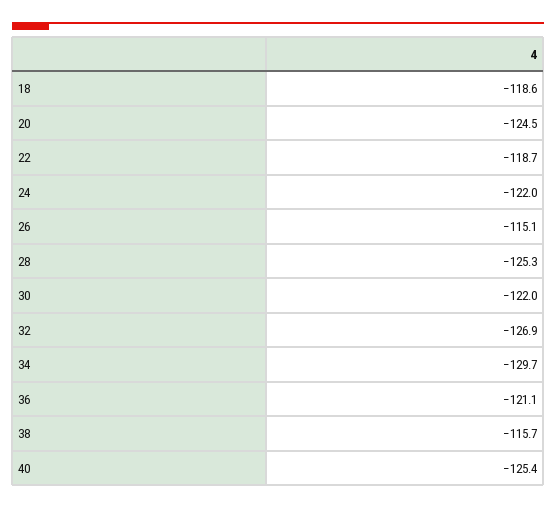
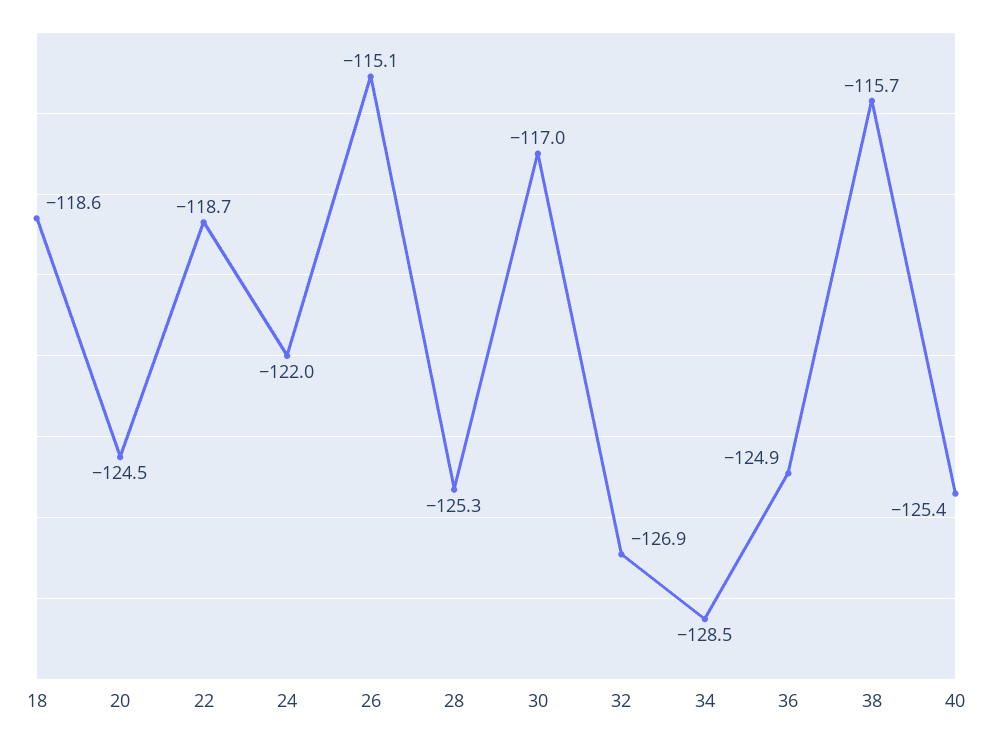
  {
    "18": -118.6,
    "20": -124.5,
    "22": -118.7,
    "24": -122,
    "26": -115.1,
    "28": -125.3,
-   "30": -122,
+   "30": -117,
    "32": -126.9,
-   "34": -129.7,
+   "34": -128.5,
-   "36": -121.1,
+   "36": -124.9,
    "38": -115.7,
    "40": -125.4
  }

